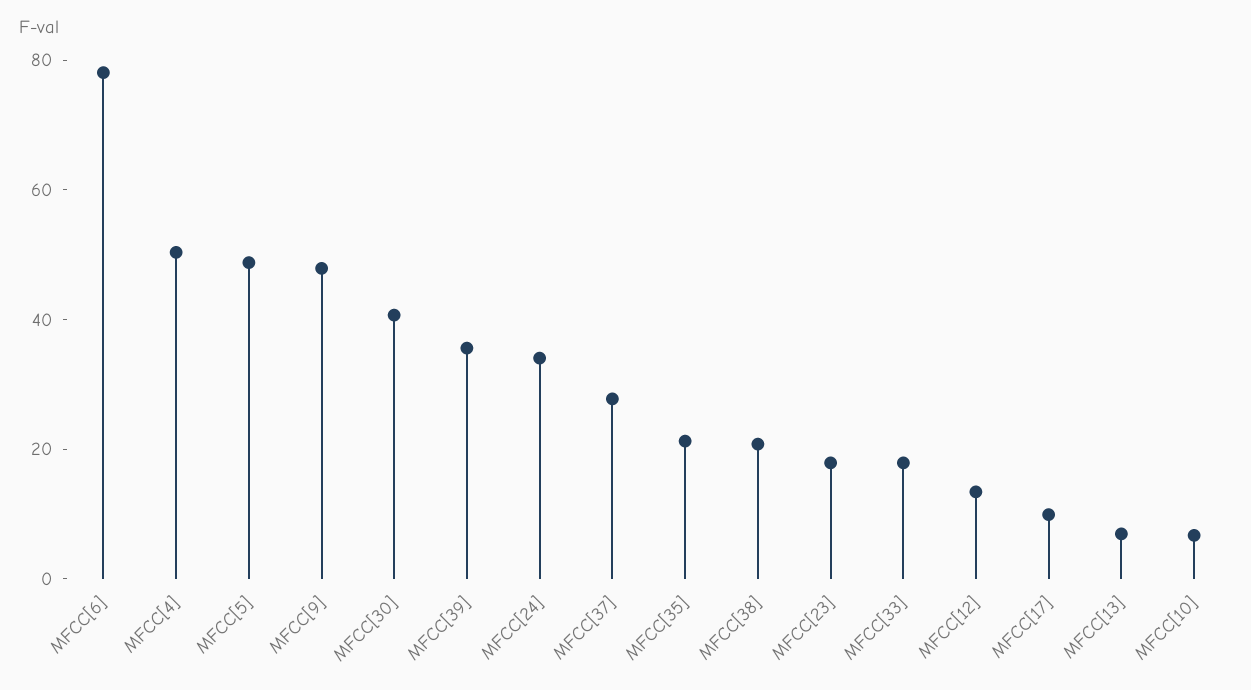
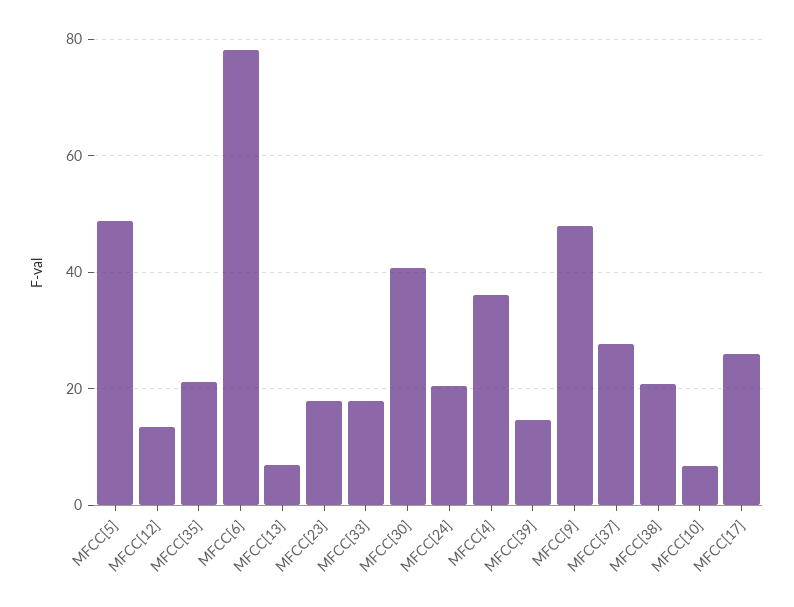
  {
    "MFCC[6]": 78,
-   "MFCC[4]": 50,
+   "MFCC[4]": 36,
    "MFCC[5]": 48,
    "MFCC[9]": 48,
    "MFCC[30]": 40,
-   "MFCC[39]": 35,
+   "MFCC[39]": 14,
-   "MFCC[24]": 35,
+   "MFCC[24]": 20,
    "MFCC[37]": 28,
    "MFCC[35]": 22,
    "MFCC[38]": 20,
    "MFCC[23]": 18,
    "MFCC[33]": 18,
    "MFCC[12]": 14,
-   "MFCC[17]": 10,
+   "MFCC[17]": 26,
    "MFCC[13]": 6,
    "MFCC[10]": 6
  }

